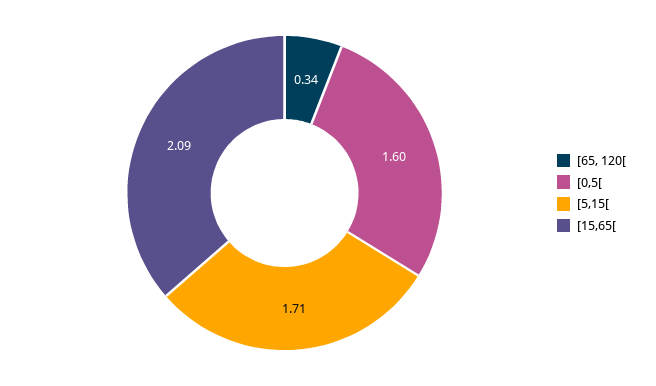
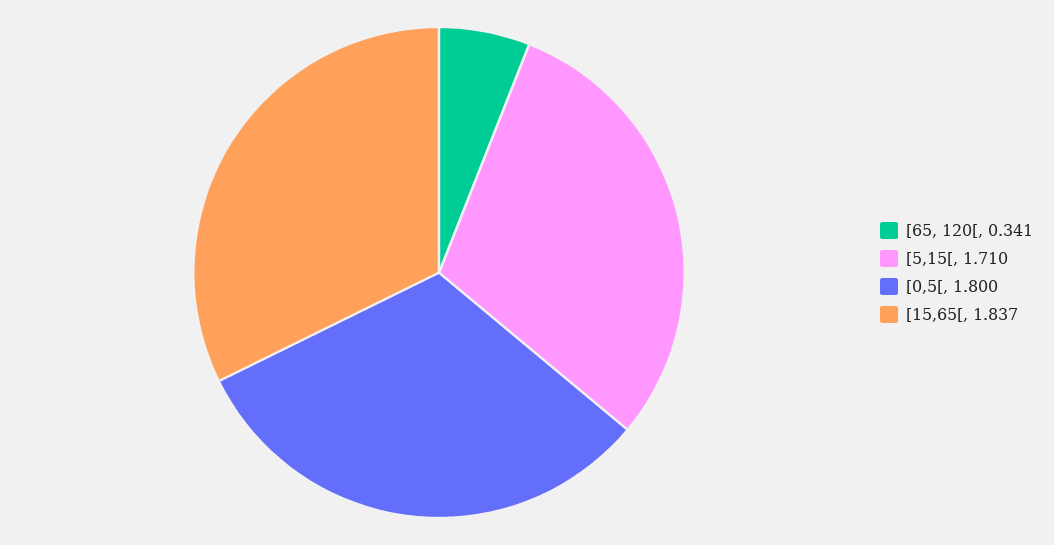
  {
    "[65, 120[": 0.341,
-   "[0,5[": 1.6,
+   "[0,5[": 1.8,
    "[5,15[": 1.71,
-   "[15,65[": 2.09
+   "[15,65[": 1.837
  }

